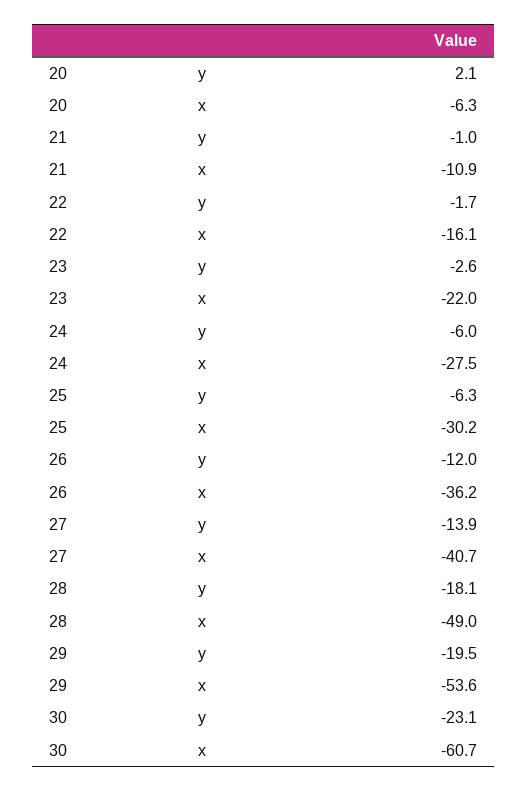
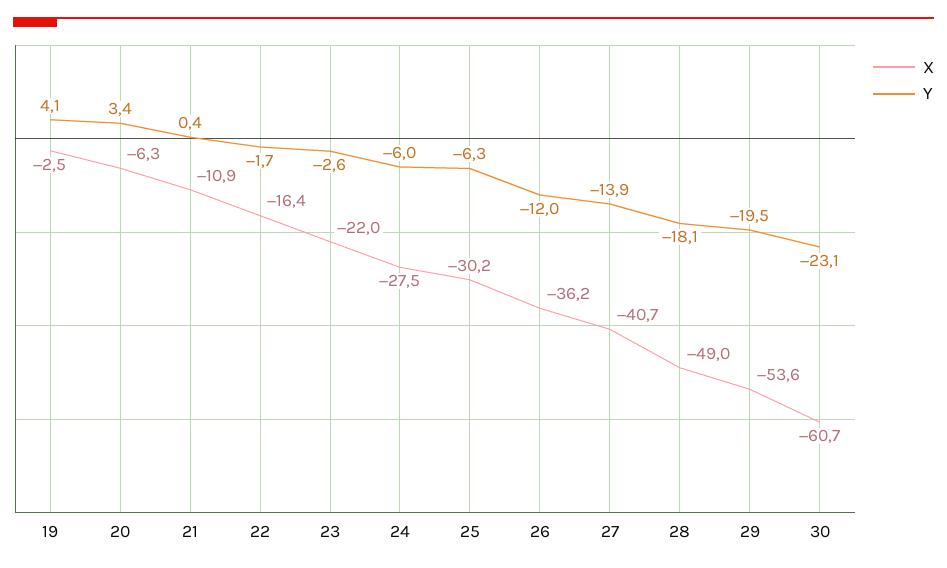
  {
    "y": {
-     "20": 2.1,
+     "20": 3.4,
-     "21": -1,
+     "21": 0.4,
      "22": -1.7,
      "23": -2.6,
      "24": -6,
      "25": -6.3,
      "26": -12,
      "27": -13.9,
      "28": -18.1,
      "29": -19.5,
-     "30": -23.1
+     "30": -23.1,
+     "19": 4.1
    },
    "x": {
      "20": -6.3,
      "21": -10.9,
-     "22": -16.1,
+     "22": -16.4,
      "23": -22,
      "24": -27.5,
      "25": -30.2,
      "26": -36.2,
      "27": -40.7,
      "28": -49,
      "29": -53.6,
-     "30": -60.7
+     "30": -60.7,
+     "19": -2.5
    }
  }

